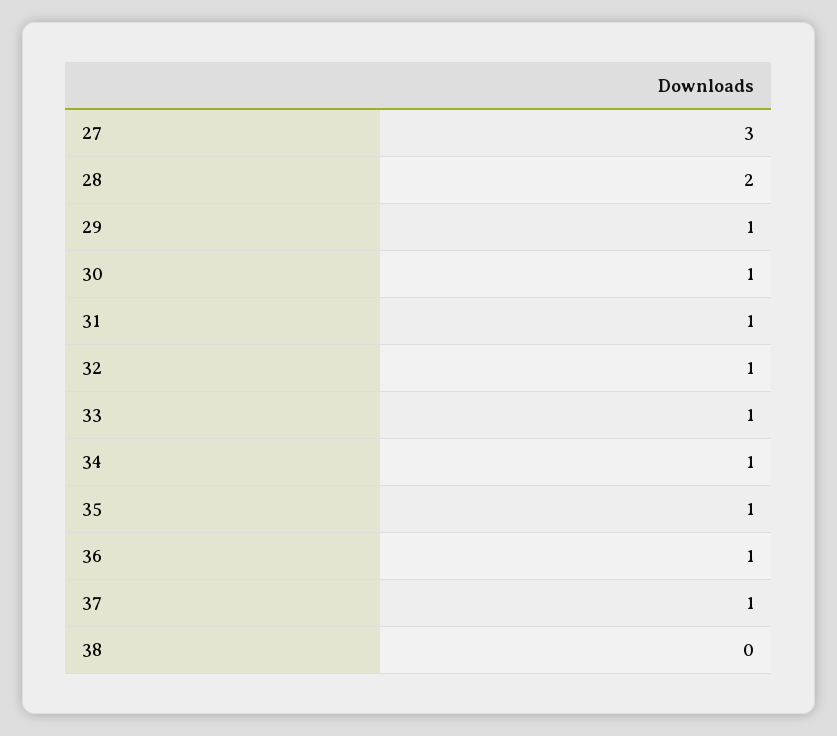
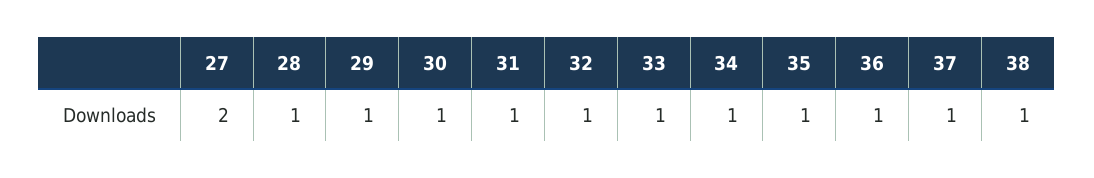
  {
-   "27": 3,
+   "27": 2,
-   "28": 2,
+   "28": 1,
    "29": 1,
    "30": 1,
    "31": 1,
    "32": 1,
    "33": 1,
    "34": 1,
    "35": 1,
    "36": 1,
    "37": 1,
-   "38": 0
+   "38": 1
  }

